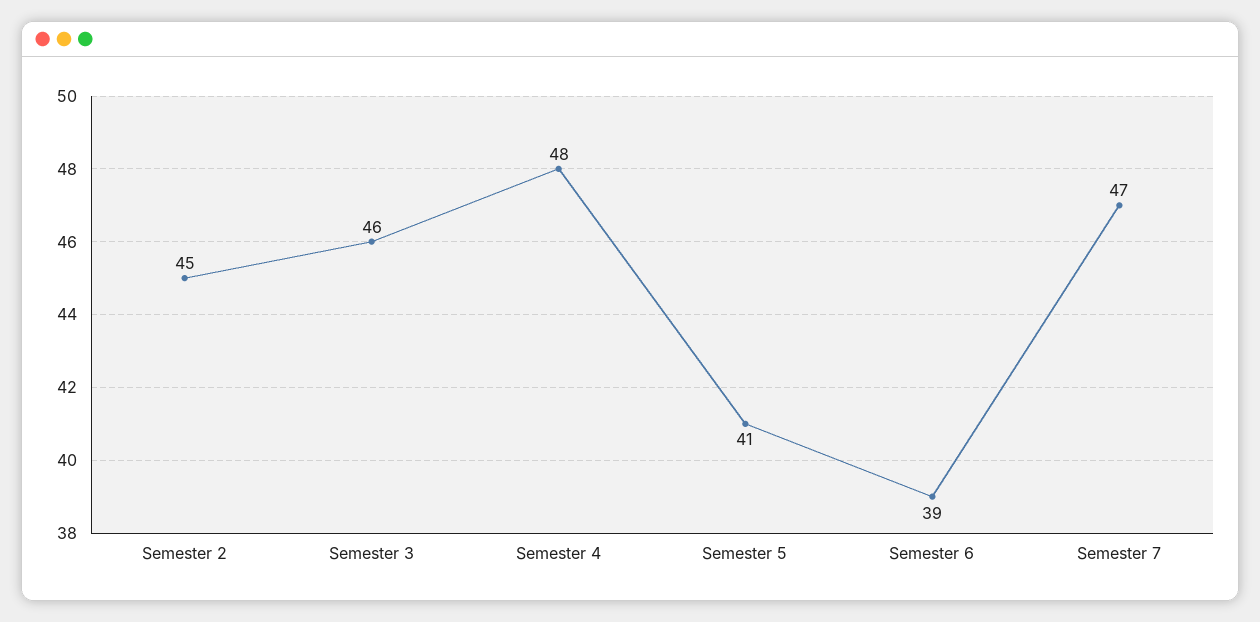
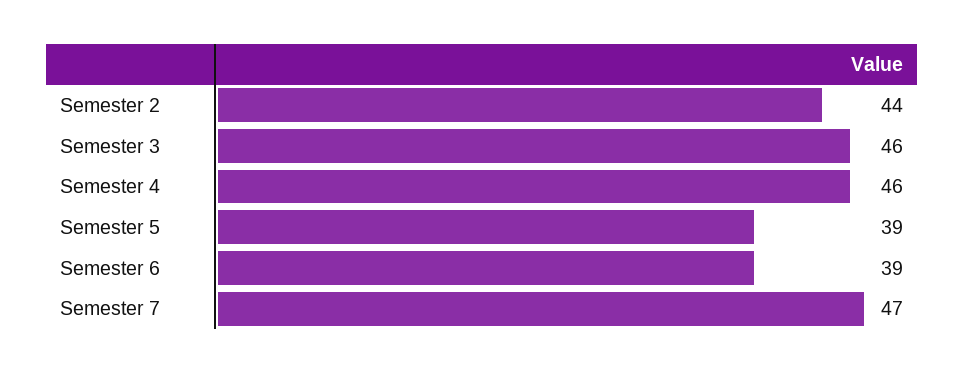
  {
-   "Semester 2": 45,
+   "Semester 2": 44,
    "Semester 3": 46,
-   "Semester 4": 48,
+   "Semester 4": 46,
-   "Semester 5": 41,
+   "Semester 5": 39,
    "Semester 6": 39,
    "Semester 7": 47
  }

